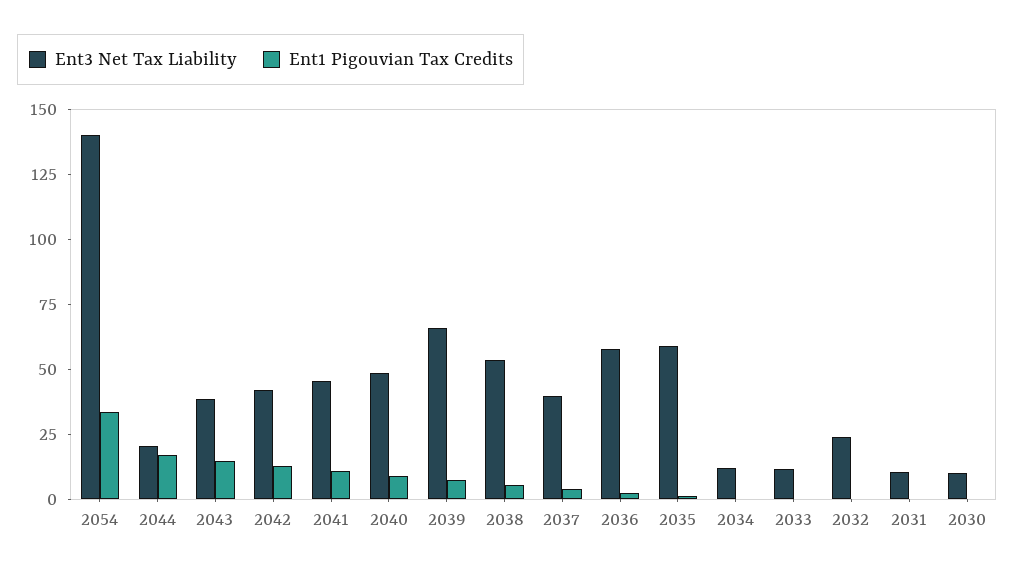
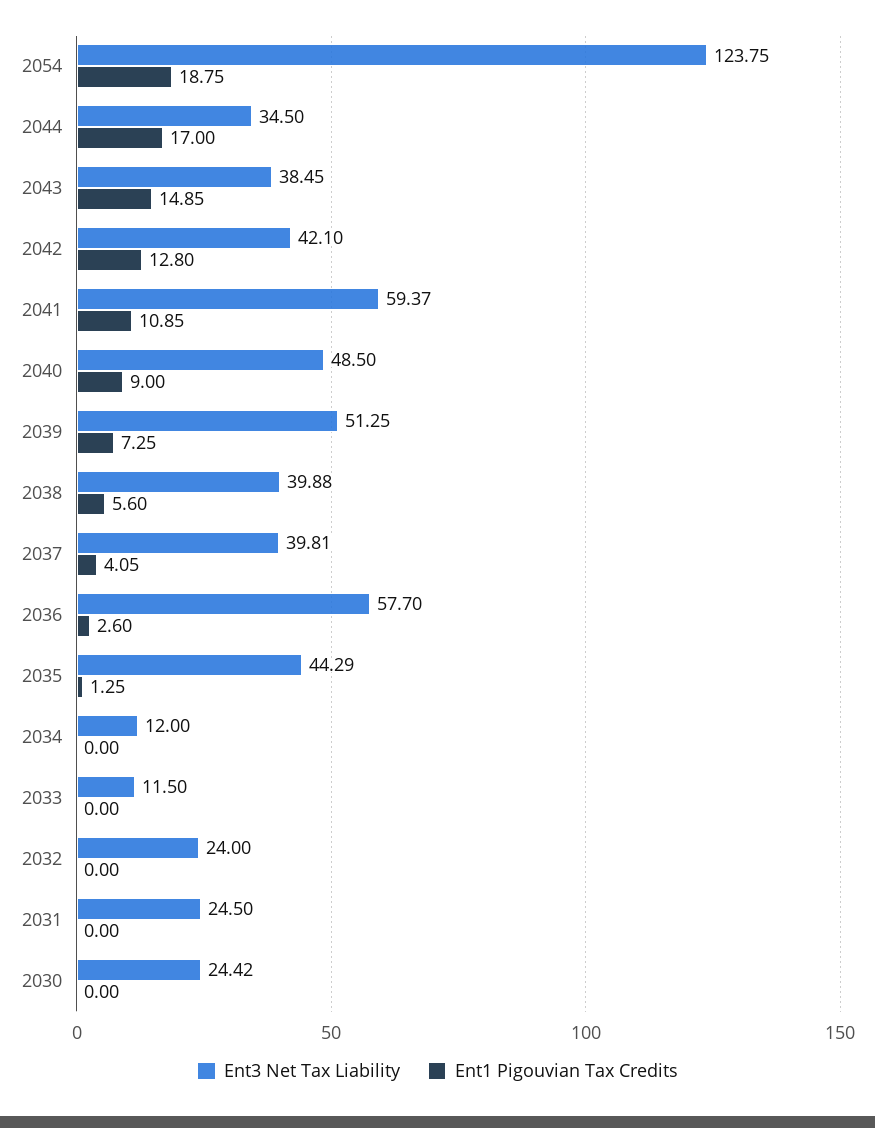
  {
    "Ent3 Net Tax Liability": {
-     "2054": 140,
+     "2054": 123.75,
-     "2044": 20,
+     "2044": 34.5,
      "2043": 38.45,
      "2042": 42.1,
-     "2041": 45,
+     "2041": 59.37,
      "2040": 48.5,
-     "2039": 65,
+     "2039": 51.25,
-     "2038": 55,
+     "2038": 39.88,
      "2037": 39.81,
      "2036": 57.7,
-     "2035": 60,
+     "2035": 44.29,
      "2034": 12,
      "2033": 11.5,
      "2032": 24,
-     "2031": 10,
+     "2031": 24.5,
-     "2030": 10
+     "2030": 24.42
    },
    "Ent1 Pigouvian Tax Credits": {
-     "2054": 35,
+     "2054": 18.75,
      "2044": 17,
      "2043": 14.85,
      "2042": 12.8,
      "2041": 10.85,
      "2040": 9,
      "2039": 7.25,
      "2038": 5.6,
      "2037": 4.05,
      "2036": 2.6,
      "2035": 1.25,
      "2034": 0,
      "2033": 0,
      "2032": 0,
      "2031": 0,
      "2030": 0
    }
  }

